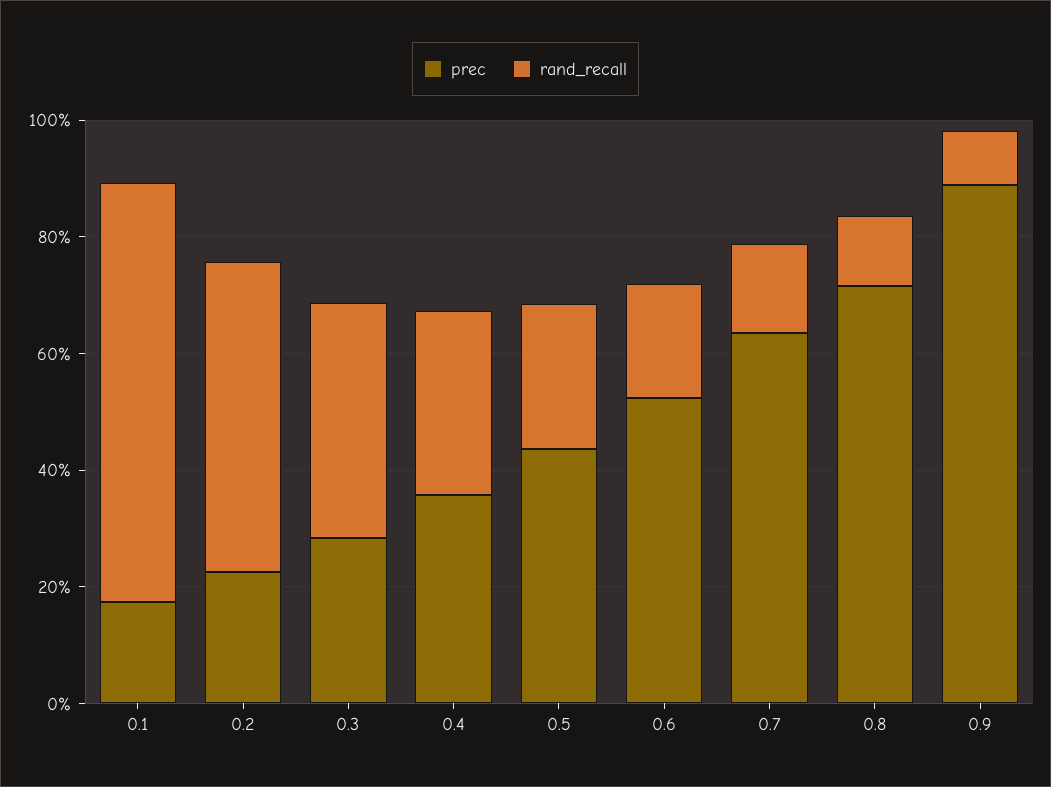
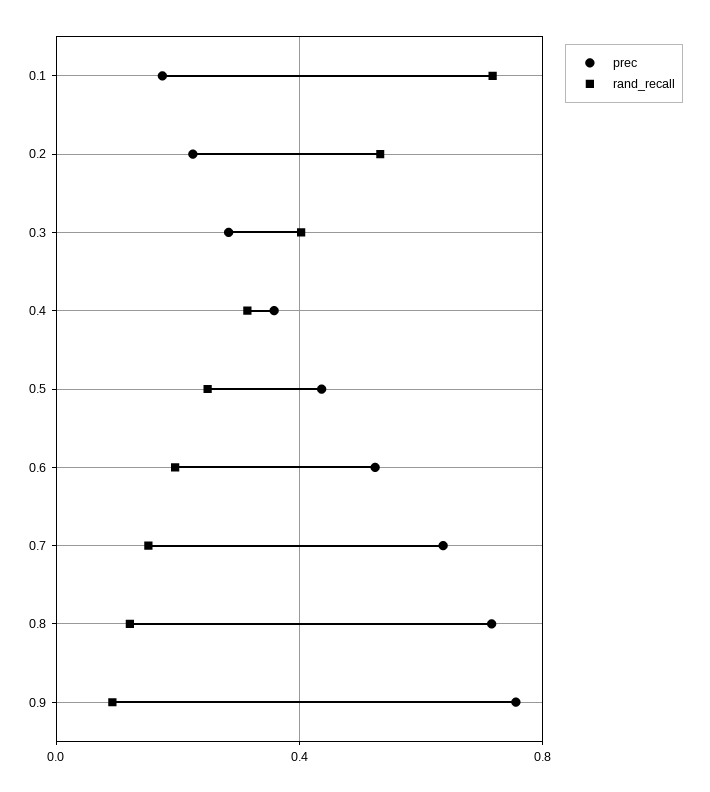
  {
    "prec": {
      "0.1": 0.15,
      "0.2": 0.2,
      "0.3": 0.3,
      "0.4": 0.35,
      "0.5": 0.45,
      "0.6": 0.5,
      "0.7": 0.65,
      "0.8": 0.7,
-     "0.9": 0.9
+     "0.9": 0.75
    },
    "rand_recall": {
      "0.1": 0.7,
      "0.2": 0.55,
      "0.3": 0.4,
      "0.4": 0.3,
      "0.5": 0.25,
      "0.6": 0.2,
      "0.7": 0.15,
      "0.8": 0.1,
      "0.9": 0.1
    }
  }

